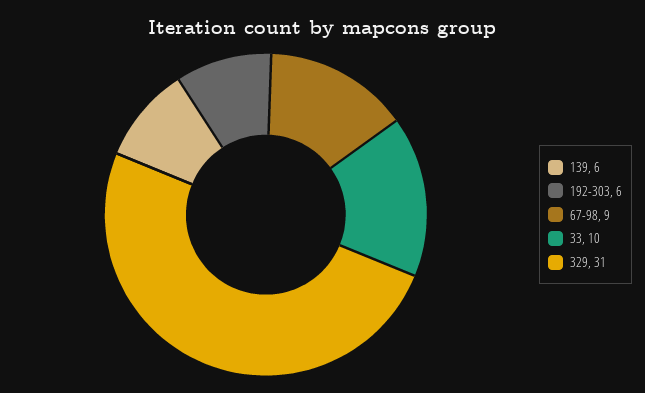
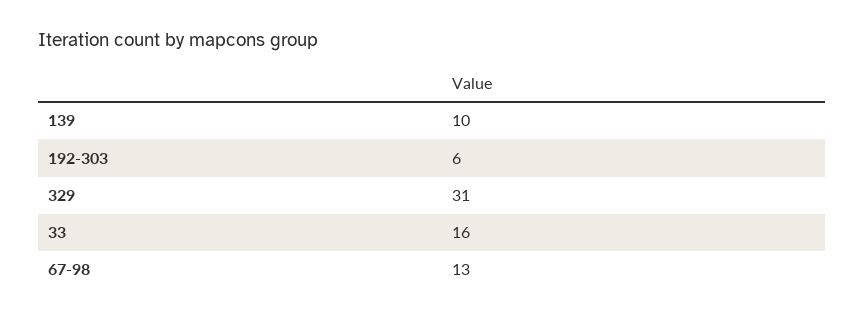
  {
-   "139": 6,
+   "139": 10,
    "192-303": 6,
-   "67-98": 9,
+   "67-98": 13,
-   "33": 10,
+   "33": 16,
    "329": 31
  }

